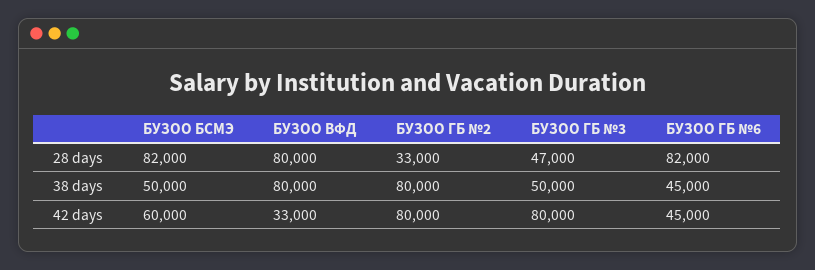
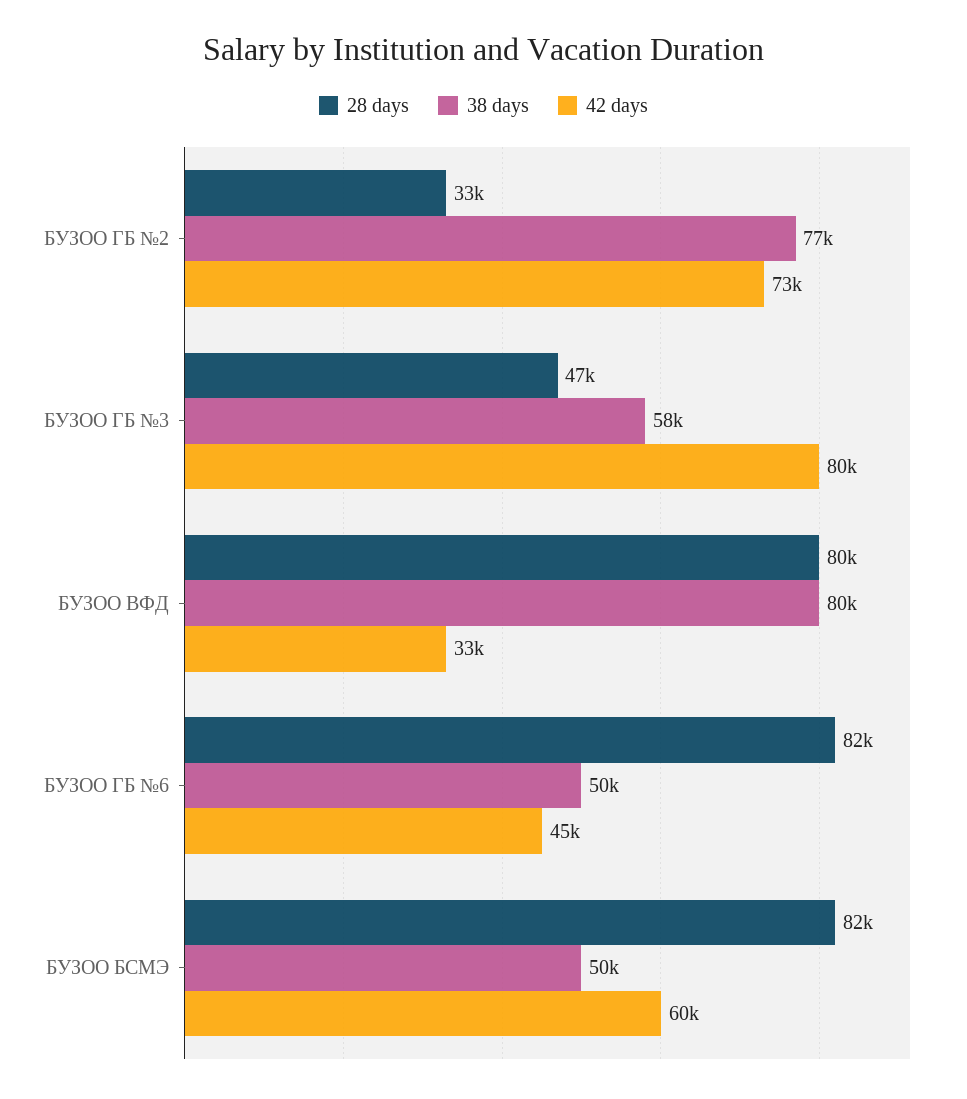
  {
    "28 days": {
      "БУЗОО БСМЭ": 82000,
      "БУЗОО ВФД": 80000,
      "БУЗОО ГБ №2": 33000,
      "БУЗОО ГБ №3": 47000,
      "БУЗОО ГБ №6": 82000
    },
    "38 days": {
      "БУЗОО БСМЭ": 50000,
      "БУЗОО ВФД": 80000,
-     "БУЗОО ГБ №2": 80000,
+     "БУЗОО ГБ №2": 77000,
-     "БУЗОО ГБ №3": 50000,
+     "БУЗОО ГБ №3": 58000,
-     "БУЗОО ГБ №6": 45000
+     "БУЗОО ГБ №6": 50000
    },
    "42 days": {
      "БУЗОО БСМЭ": 60000,
      "БУЗОО ВФД": 33000,
-     "БУЗОО ГБ №2": 80000,
+     "БУЗОО ГБ №2": 73000,
      "БУЗОО ГБ №3": 80000,
      "БУЗОО ГБ №6": 45000
    }
  }

